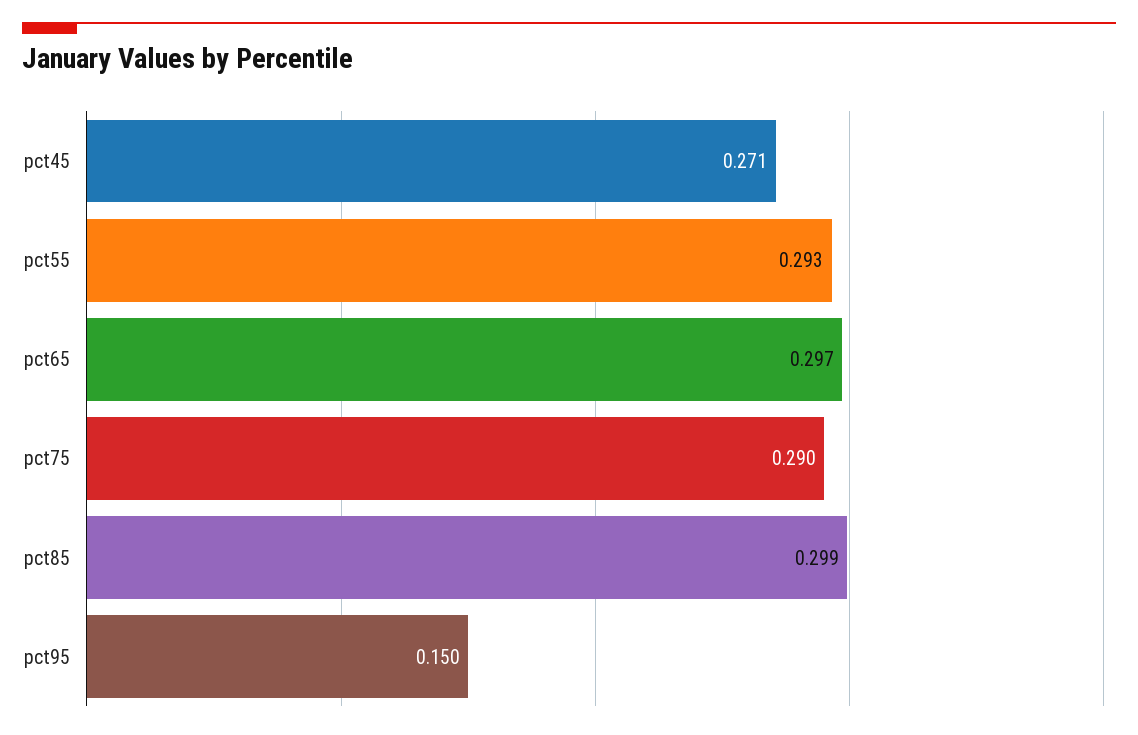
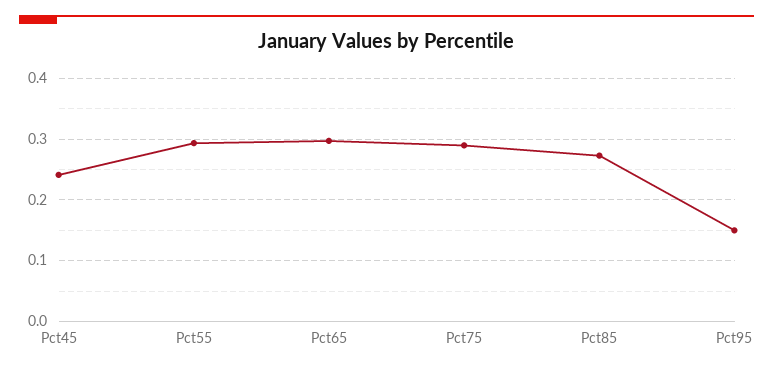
  {
-   "pct45": 0.271,
+   "pct45": 0.24,
    "pct55": 0.293,
    "pct65": 0.297,
    "pct75": 0.29,
-   "pct85": 0.299,
+   "pct85": 0.27,
    "pct95": 0.15
  }

